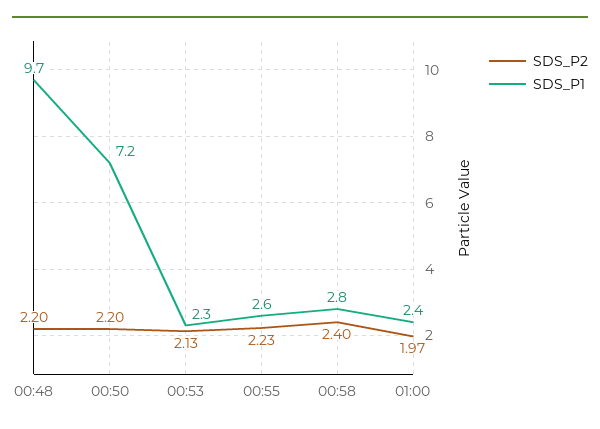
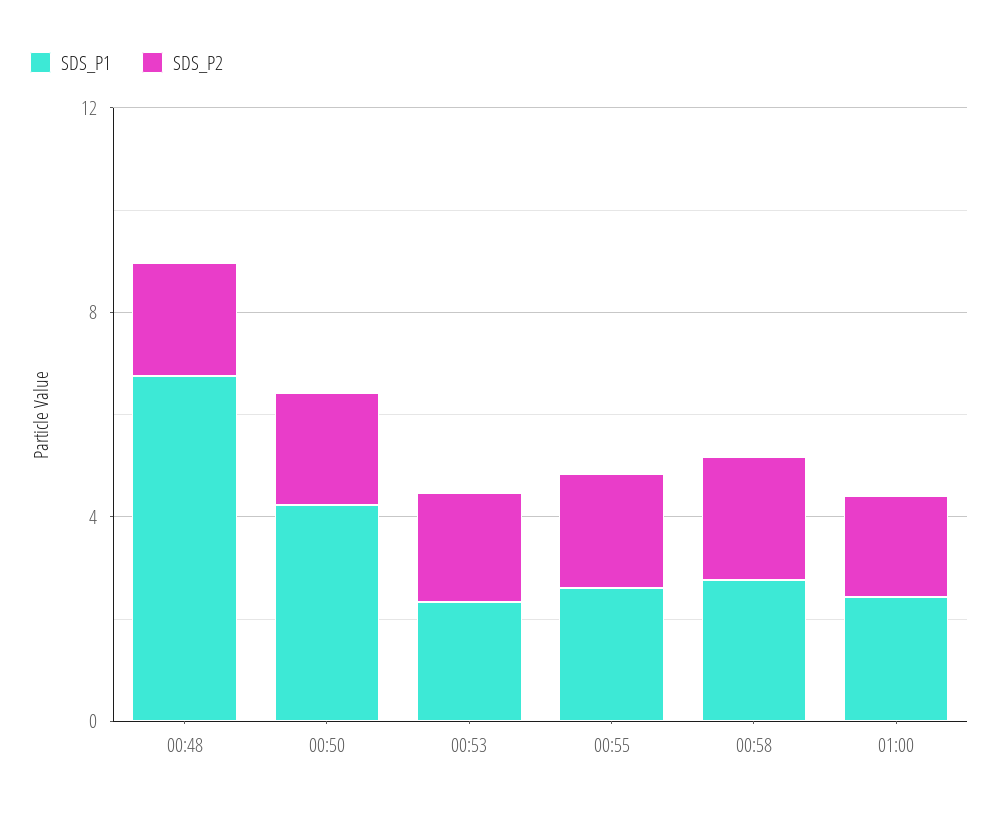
  {
    "SDS_P2": {
      "00:48": 2.2,
      "00:50": 2.2,
      "00:53": 2.13,
      "00:55": 2.23,
      "00:58": 2.4,
      "01:00": 1.97
    },
    "SDS_P1": {
-     "00:48": 9.7,
+     "00:48": 7,
-     "00:50": 7.2,
+     "00:50": 4,
      "00:53": 2.3,
      "00:55": 2.6,
      "00:58": 2.8,
      "01:00": 2.4
    }
  }

